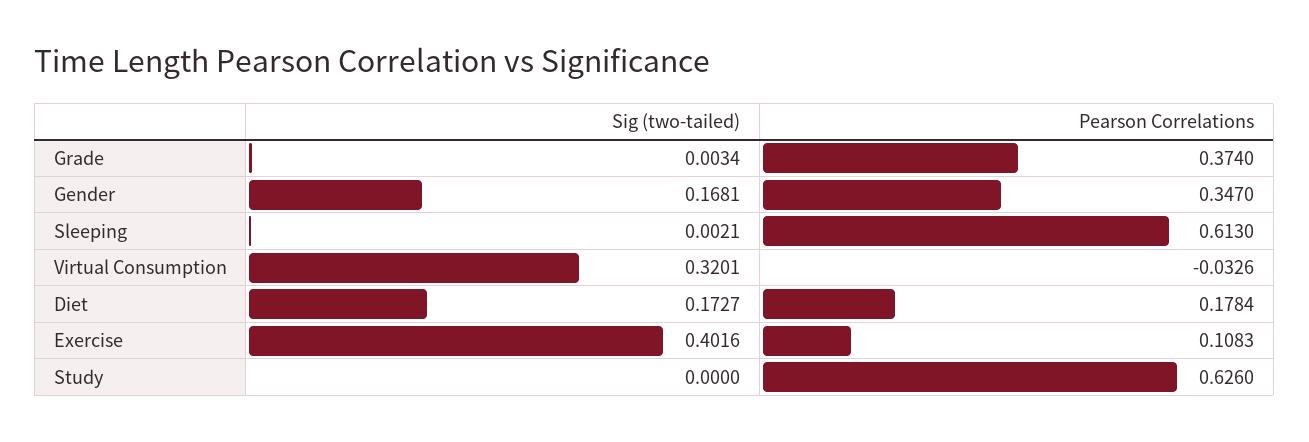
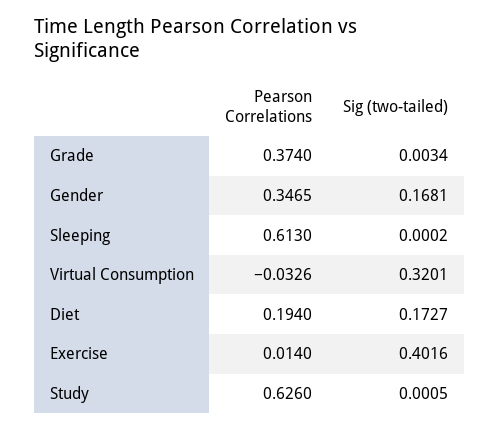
  {
    "Sig (two-tailed)": {
      "Grade": 0.0034,
      "Gender": 0.1681,
-     "Sleeping": 0.0021,
+     "Sleeping": 0.0002,
      "Virtual Consumption": 0.3201,
      "Diet": 0.1727,
      "Exercise": 0.4016,
-     "Study": 0
+     "Study": 0.0005
    },
    "Pearson Correlations": {
      "Grade": 0.374,
-     "Gender": 0.347,
+     "Gender": 0.3465,
      "Sleeping": 0.613,
      "Virtual Consumption": -0.0326,
-     "Diet": 0.1784,
+     "Diet": 0.194,
-     "Exercise": 0.1083,
+     "Exercise": 0.014,
      "Study": 0.626
    }
  }

